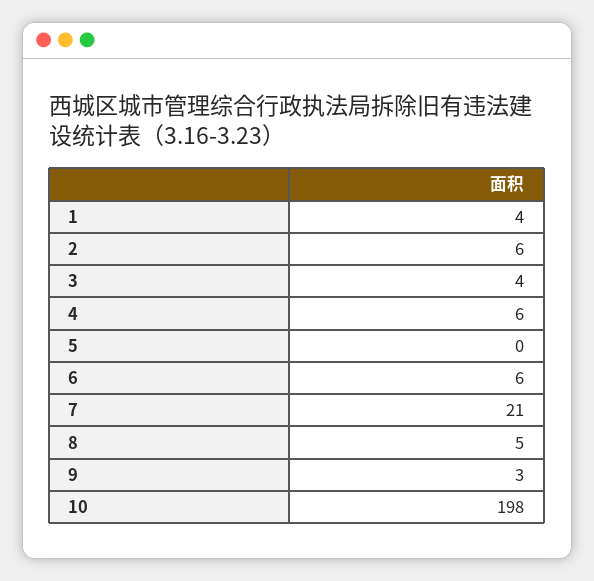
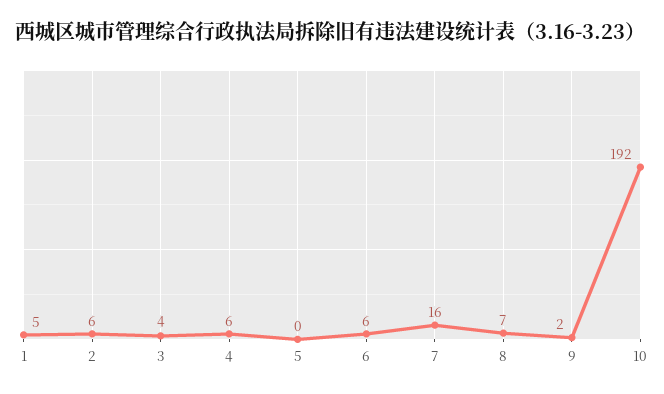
  {
-   "1": 4,
+   "1": 5,
    "2": 6,
    "3": 4,
    "4": 6,
    "5": 0,
    "6": 6,
-   "7": 21,
+   "7": 16,
-   "8": 5,
+   "8": 7,
-   "9": 3,
+   "9": 2,
-   "10": 198
+   "10": 192
  }

